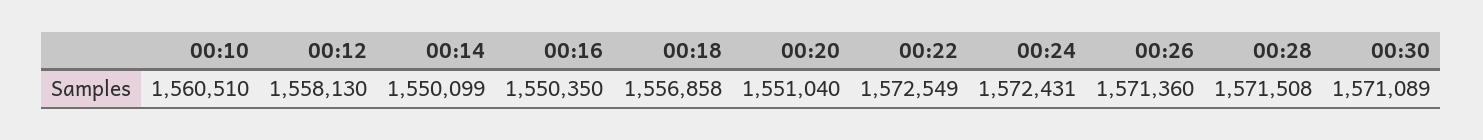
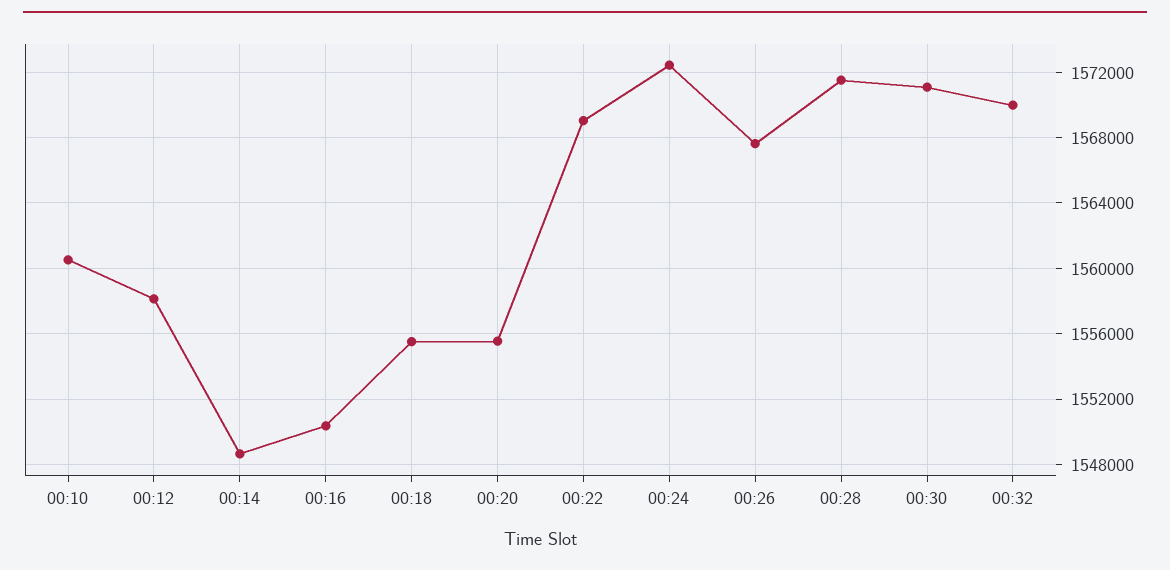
  {
    "00:10": 1560510,
    "00:12": 1558130,
-   "00:14": 1550099,
+   "00:14": 1548500,
    "00:16": 1550350,
-   "00:18": 1556858,
+   "00:18": 1555500,
-   "00:20": 1551040,
+   "00:20": 1555500,
-   "00:22": 1572549,
+   "00:22": 1569000,
    "00:24": 1572431,
-   "00:26": 1571360,
+   "00:26": 1567500,
    "00:28": 1571508,
-   "00:30": 1571089
+   "00:30": 1571089,
+   "00:32": 1570000
  }

